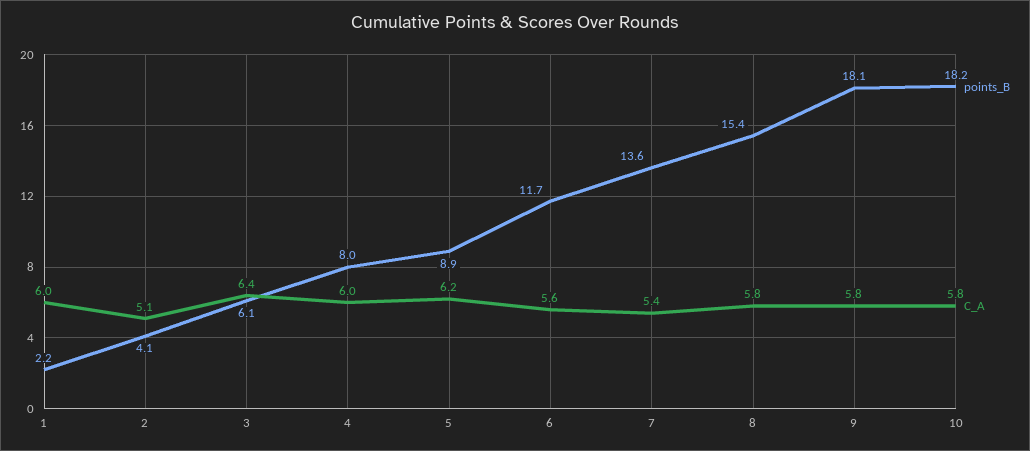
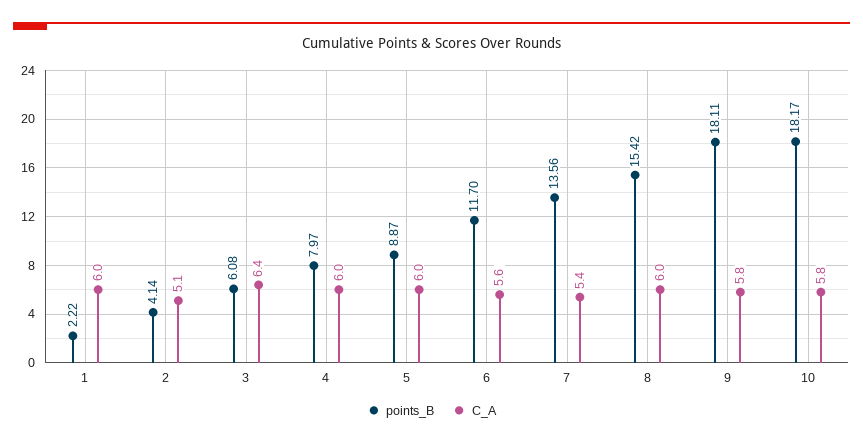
  {
    "points_B": {
      "1": 2.22,
      "2": 4.14,
      "3": 6.08,
      "4": 7.97,
      "5": 8.87,
      "6": 11.7,
      "7": 13.56,
      "8": 15.42,
      "9": 18.11,
      "10": 18.17
    },
    "C_A": {
      "1": 6,
      "2": 5.1,
      "3": 6.4,
      "4": 6,
-     "5": 6.2,
+     "5": 6,
      "6": 5.6,
      "7": 5.4,
-     "8": 5.8,
+     "8": 6,
      "9": 5.8,
      "10": 5.8
    }
  }

